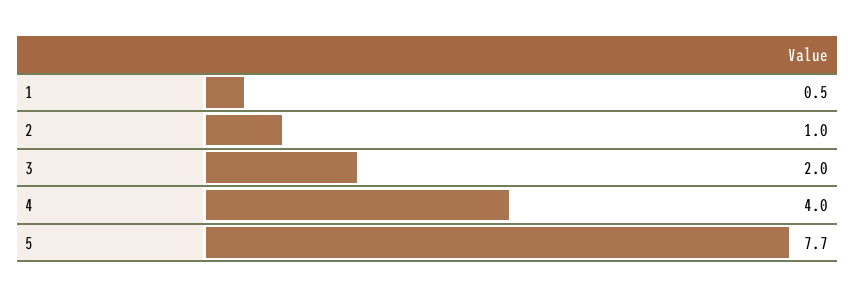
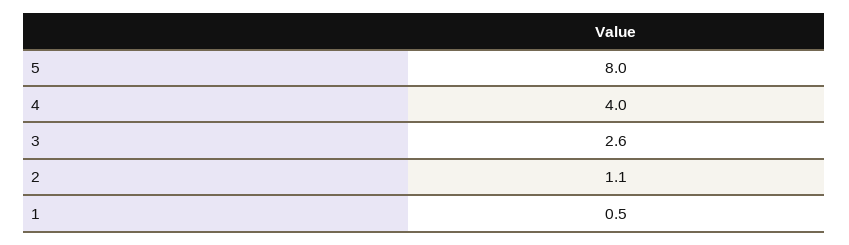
  {
    "1": 0.5,
-   "2": 1,
+   "2": 1.1,
-   "3": 2,
+   "3": 2.6,
    "4": 4,
-   "5": 7.7
+   "5": 8
  }

